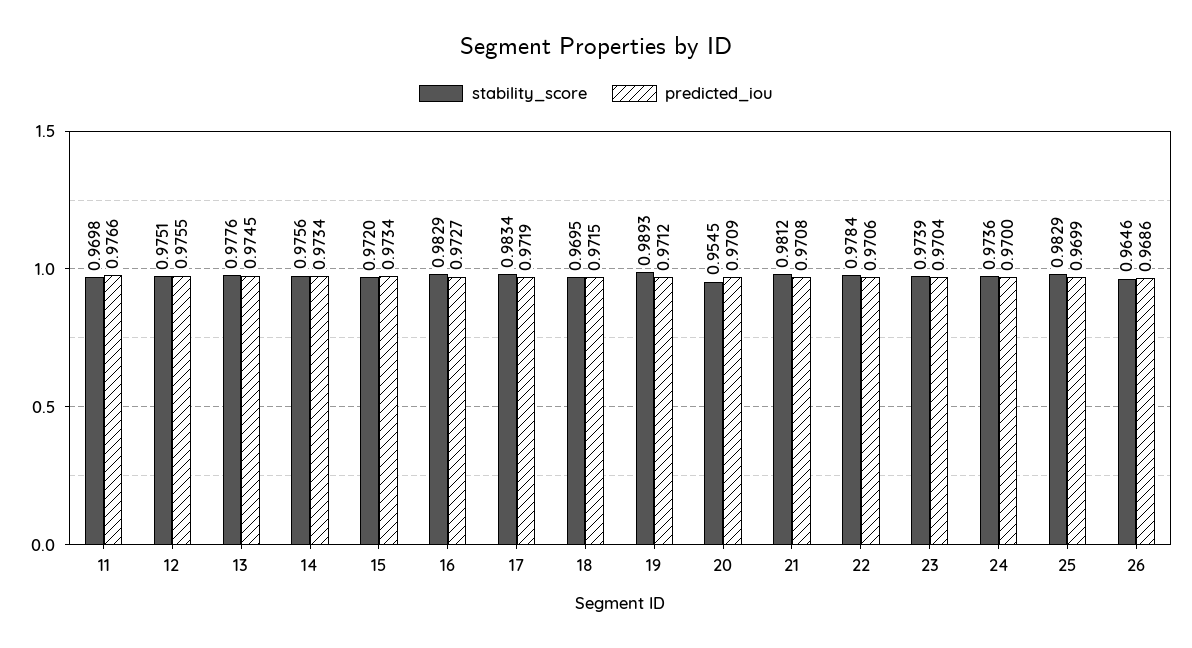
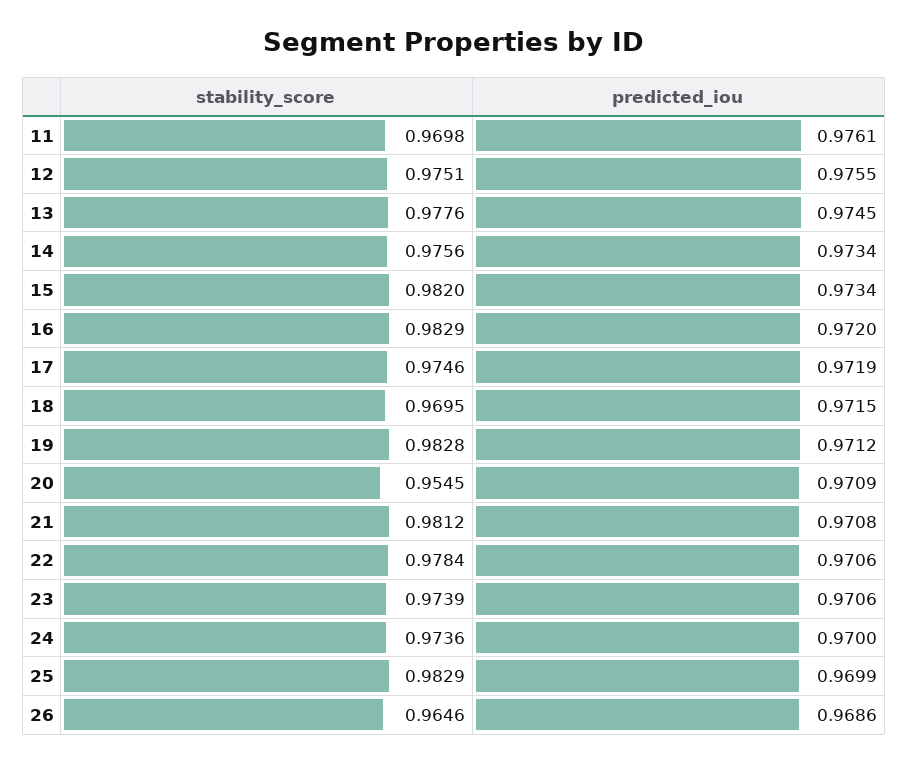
  {
    "stability_score": {
      "11": 0.9698,
      "12": 0.9751,
      "13": 0.9776,
      "14": 0.9756,
-     "15": 0.972,
+     "15": 0.982,
      "16": 0.9829,
-     "17": 0.9834,
+     "17": 0.9746,
      "18": 0.9695,
-     "19": 0.9893,
+     "19": 0.9828,
      "20": 0.9545,
      "21": 0.9812,
      "22": 0.9784,
      "23": 0.9739,
      "24": 0.9736,
      "25": 0.9829,
      "26": 0.9646
    },
    "predicted_iou": {
-     "11": 0.9766,
+     "11": 0.9761,
      "12": 0.9755,
      "13": 0.9745,
      "14": 0.9734,
      "15": 0.9734,
-     "16": 0.9727,
+     "16": 0.972,
      "17": 0.9719,
      "18": 0.9715,
      "19": 0.9712,
      "20": 0.9709,
      "21": 0.9708,
      "22": 0.9706,
-     "23": 0.9704,
+     "23": 0.9706,
      "24": 0.97,
      "25": 0.9699,
      "26": 0.9686
    }
  }

